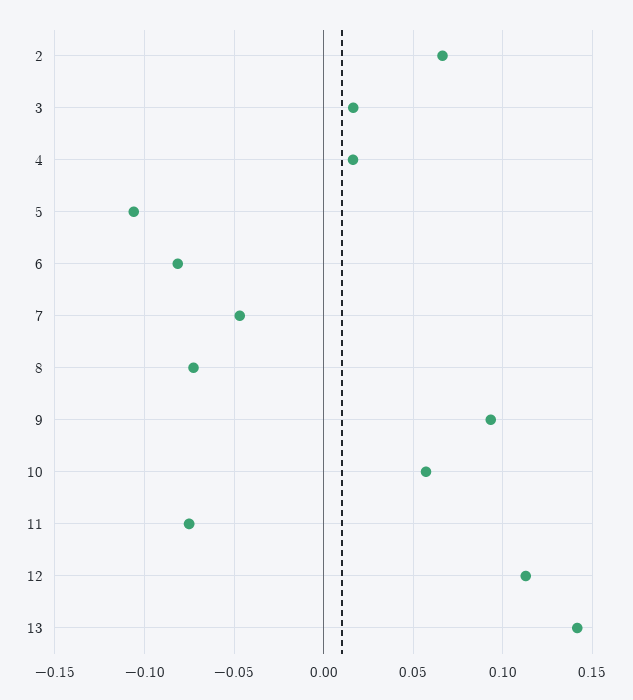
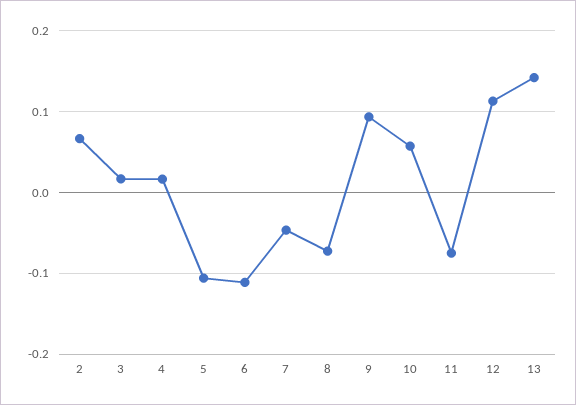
  {
    "2": 0.065,
    "3": 0.015,
    "4": 0.015,
    "5": -0.105,
-   "6": -0.08,
+   "6": -0.11,
    "7": -0.045,
    "8": -0.075,
    "9": 0.095,
    "10": 0.055,
    "11": -0.075,
    "12": 0.115,
    "13": 0.14
  }

